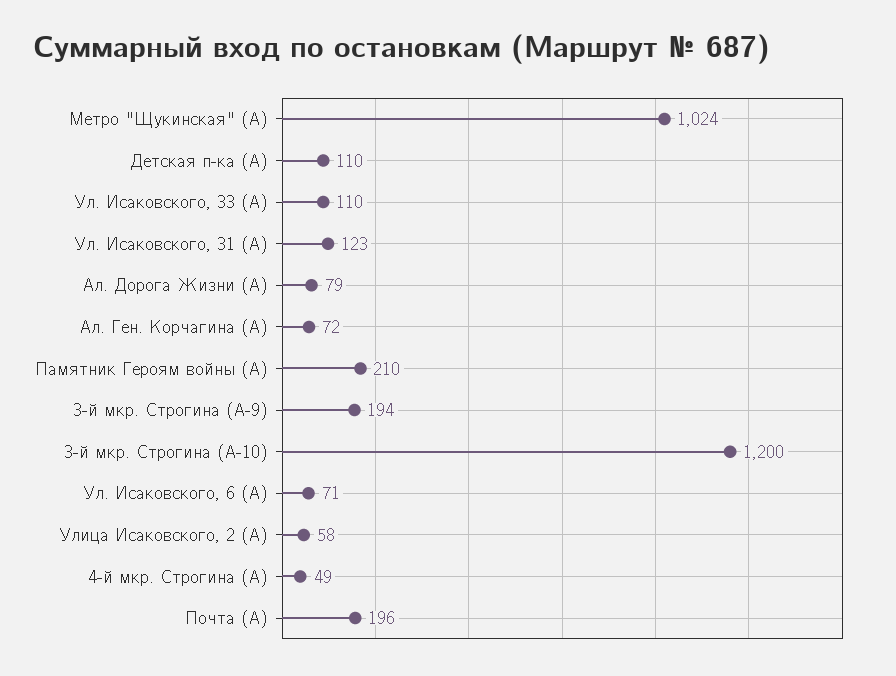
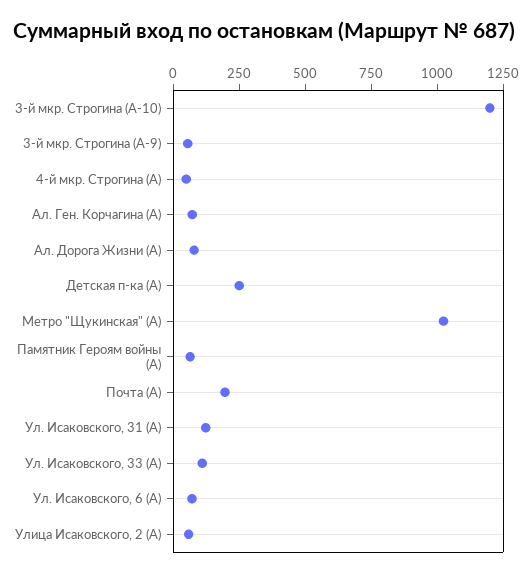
  {
    "Метро \"Щукинская\" (А)": 1024,
-   "Детская п-ка (А)": 110,
+   "Детская п-ка (А)": 250,
    "Ул. Исаковского, 33 (А)": 110,
    "Ул. Исаковского, 31 (А)": 123,
    "Ал. Дорога Жизни (А)": 79,
    "Ал. Ген. Корчагина (А)": 72,
-   "Памятник Героям войны (А)": 210,
+   "Памятник Героям войны (А)": 50,
-   "3-й мкр. Строгина (А-9)": 194,
+   "3-й мкр. Строгина (А-9)": 50,
    "3-й мкр. Строгина (А-10)": 1200,
    "Ул. Исаковского, 6 (А)": 71,
    "Улица Исаковского, 2 (А)": 58,
    "4-й мкр. Строгина (А)": 49,
    "Почта (А)": 196
  }

